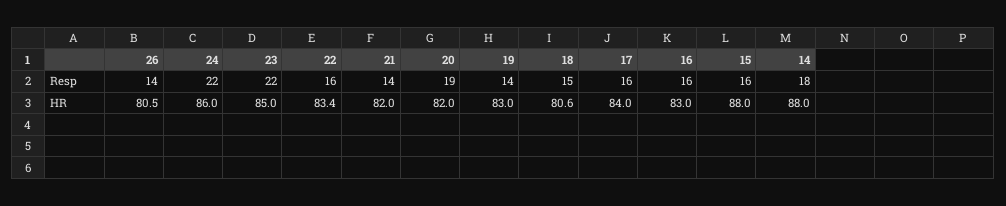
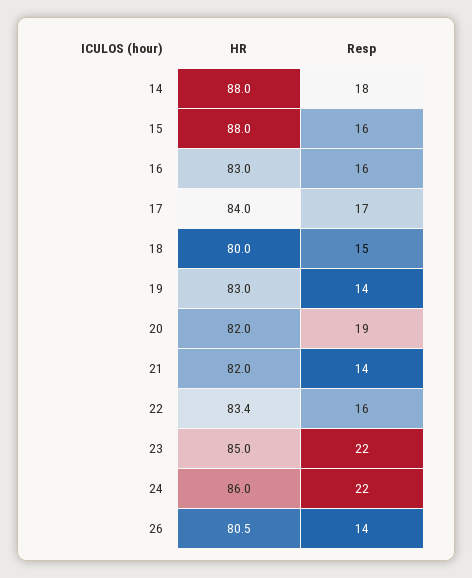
  {
    "26": {
      "Resp": 14,
      "HR": 80.5
    },
    "24": {
      "Resp": 22,
      "HR": 86
    },
    "23": {
      "Resp": 22,
      "HR": 85
    },
    "22": {
      "Resp": 16,
      "HR": 83.4
    },
    "21": {
      "Resp": 14,
      "HR": 82
    },
    "20": {
      "Resp": 19,
      "HR": 82
    },
    "19": {
      "Resp": 14,
      "HR": 83
    },
    "18": {
      "Resp": 15,
-     "HR": 80.6
+     "HR": 80
    },
    "17": {
-     "Resp": 16,
+     "Resp": 17,
      "HR": 84
    },
    "16": {
      "Resp": 16,
      "HR": 83
    },
    "15": {
      "Resp": 16,
      "HR": 88
    },
    "14": {
      "Resp": 18,
      "HR": 88
    }
  }

